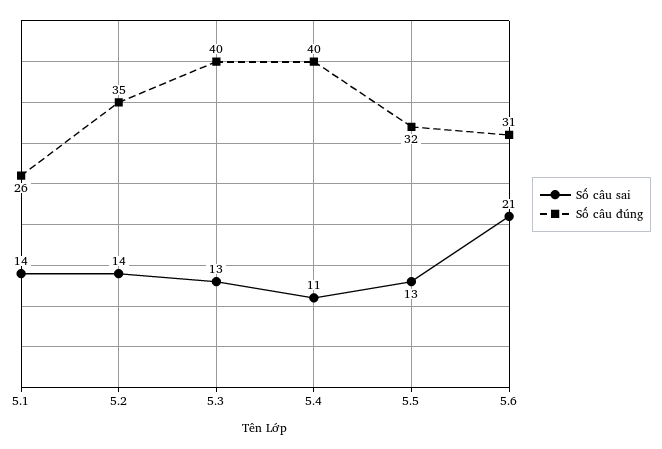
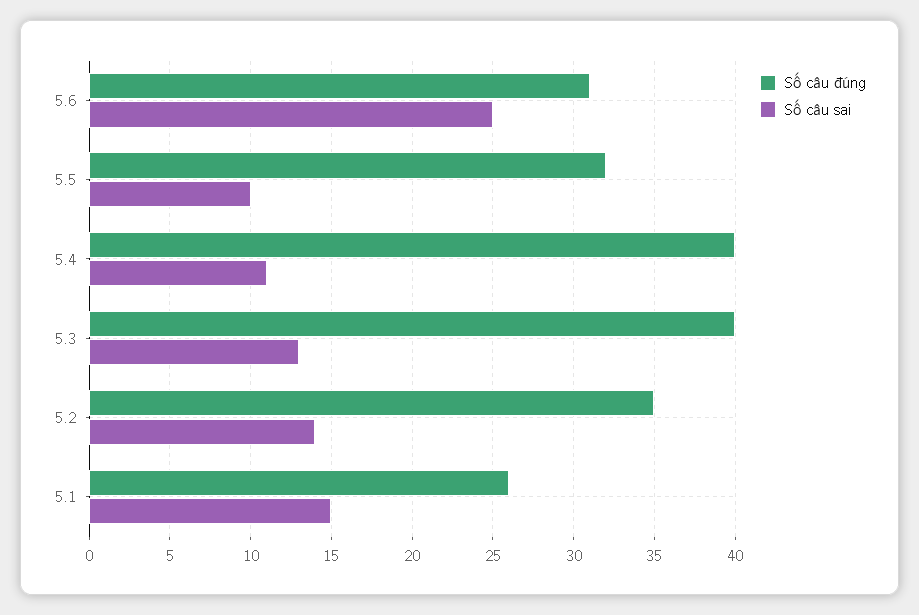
  {
    "Số câu sai": {
-     "5.1": 14,
+     "5.1": 15,
      "5.2": 14,
      "5.3": 13,
      "5.4": 11,
-     "5.5": 13,
+     "5.5": 10,
-     "5.6": 21
+     "5.6": 25
    },
    "Số câu đúng": {
      "5.1": 26,
      "5.2": 35,
      "5.3": 40,
      "5.4": 40,
      "5.5": 32,
      "5.6": 31
    }
  }

